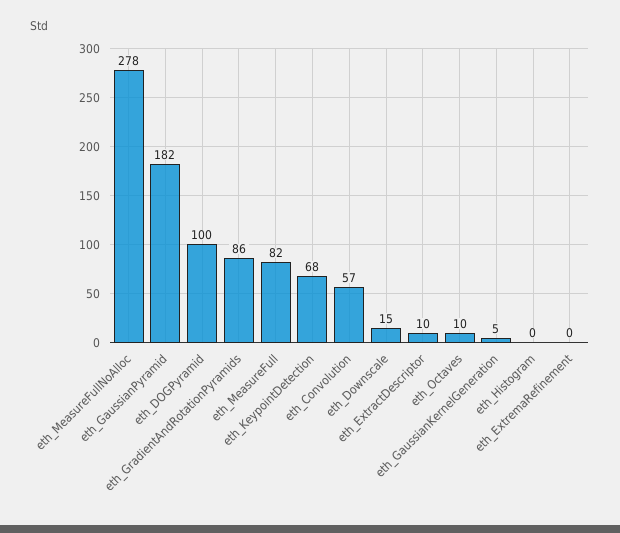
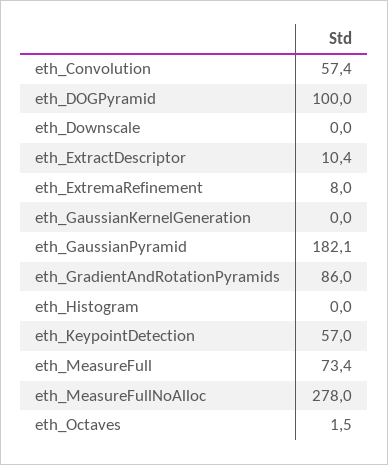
  {
    "eth_MeasureFullNoAlloc": 278,
    "eth_GaussianPyramid": 182.1,
    "eth_DOGPyramid": 100,
    "eth_GradientAndRotationPyramids": 86,
-   "eth_MeasureFull": 82,
+   "eth_MeasureFull": 73.4,
-   "eth_KeypointDetection": 68,
+   "eth_KeypointDetection": 57,
    "eth_Convolution": 57.4,
-   "eth_Downscale": 15,
+   "eth_Downscale": 0,
    "eth_ExtractDescriptor": 10.4,
-   "eth_Octaves": 10,
+   "eth_Octaves": 1.5,
-   "eth_GaussianKernelGeneration": 5,
+   "eth_GaussianKernelGeneration": 0,
    "eth_Histogram": 0,
-   "eth_ExtremaRefinement": 0
+   "eth_ExtremaRefinement": 8
  }

